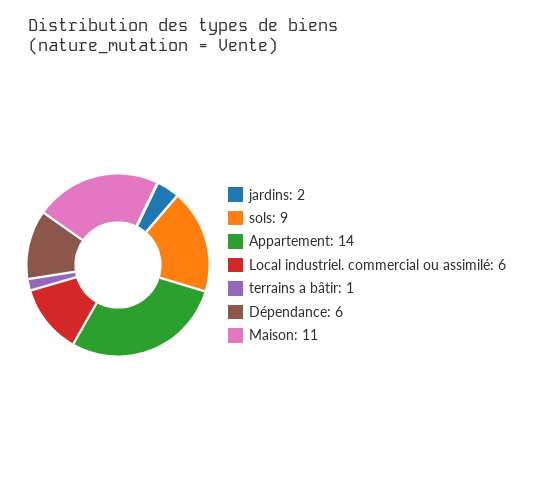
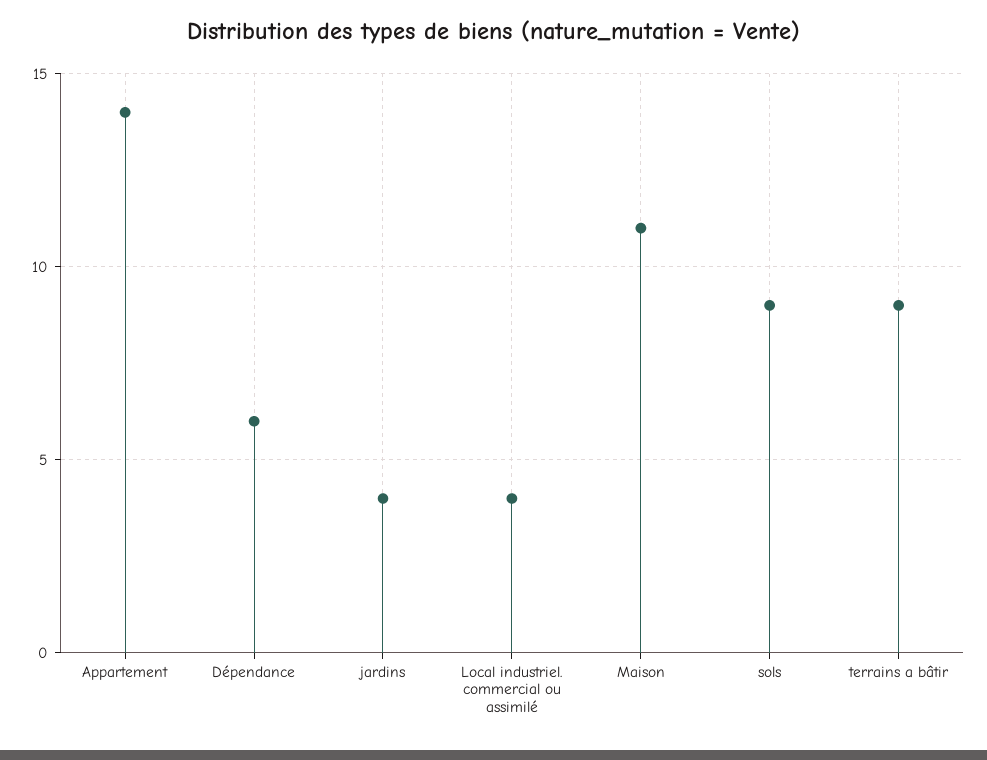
  {
-   "jardins": 2,
+   "jardins": 4,
    "sols": 9,
    "Appartement": 14,
-   "Local industriel. commercial ou assimilé": 6,
+   "Local industriel. commercial ou assimilé": 4,
-   "terrains a bâtir": 1,
+   "terrains a bâtir": 9,
    "Dépendance": 6,
    "Maison": 11
  }

